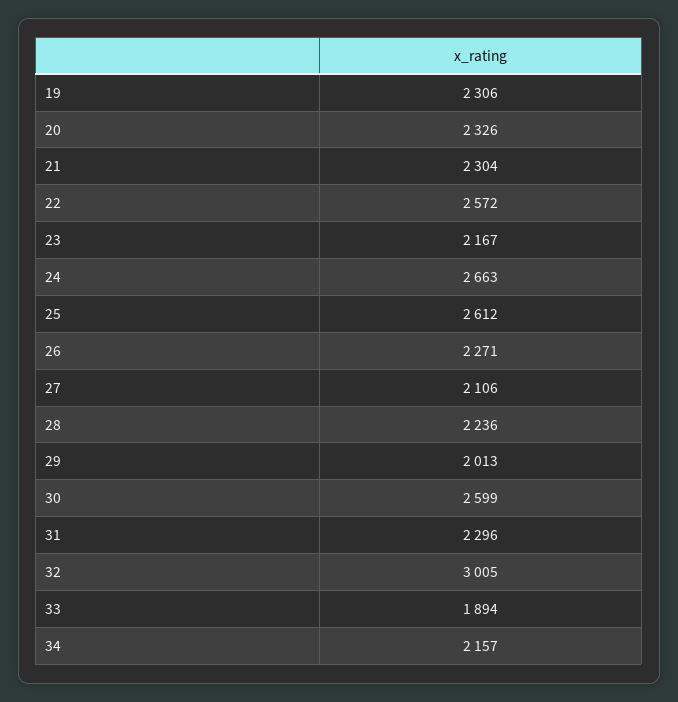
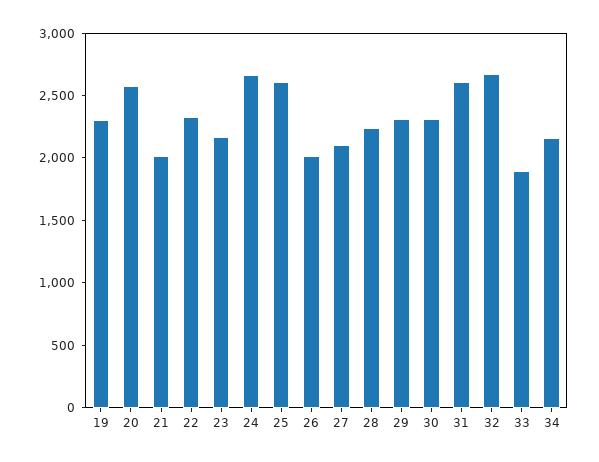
  {
    "19": 2306,
-   "20": 2326,
+   "20": 2600,
-   "21": 2304,
+   "21": 2000,
-   "22": 2572,
+   "22": 2300,
    "23": 2167,
    "24": 2663,
    "25": 2612,
-   "26": 2271,
+   "26": 2000,
    "27": 2106,
    "28": 2236,
-   "29": 2013,
+   "29": 2300,
-   "30": 2599,
+   "30": 2300,
-   "31": 2296,
+   "31": 2600,
-   "32": 3005,
+   "32": 2700,
    "33": 1894,
    "34": 2157
  }

